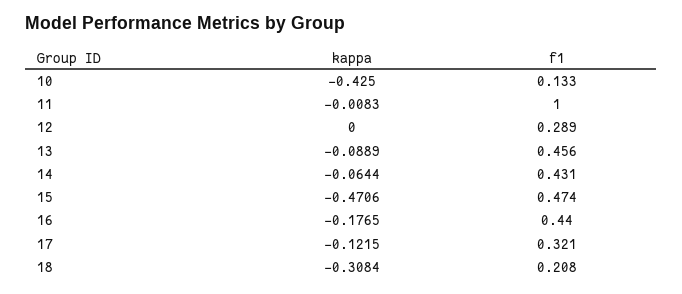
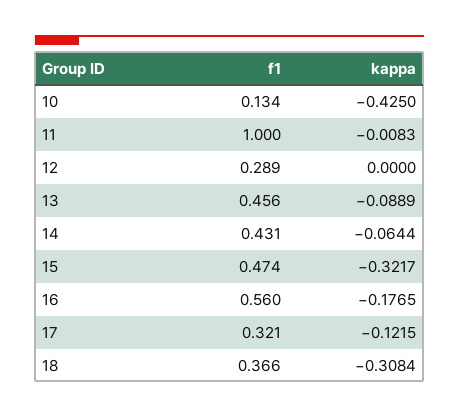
  {
    "kappa": {
      "10": -0.425,
      "11": -0.0083,
      "12": 0,
      "13": -0.0889,
      "14": -0.0644,
-     "15": -0.4706,
+     "15": -0.3217,
      "16": -0.1765,
      "17": -0.1215,
      "18": -0.3084
    },
    "f1": {
-     "10": 0.133,
+     "10": 0.134,
      "11": 1,
      "12": 0.289,
      "13": 0.456,
      "14": 0.431,
      "15": 0.474,
-     "16": 0.44,
+     "16": 0.56,
      "17": 0.321,
-     "18": 0.208
+     "18": 0.366
    }
  }

